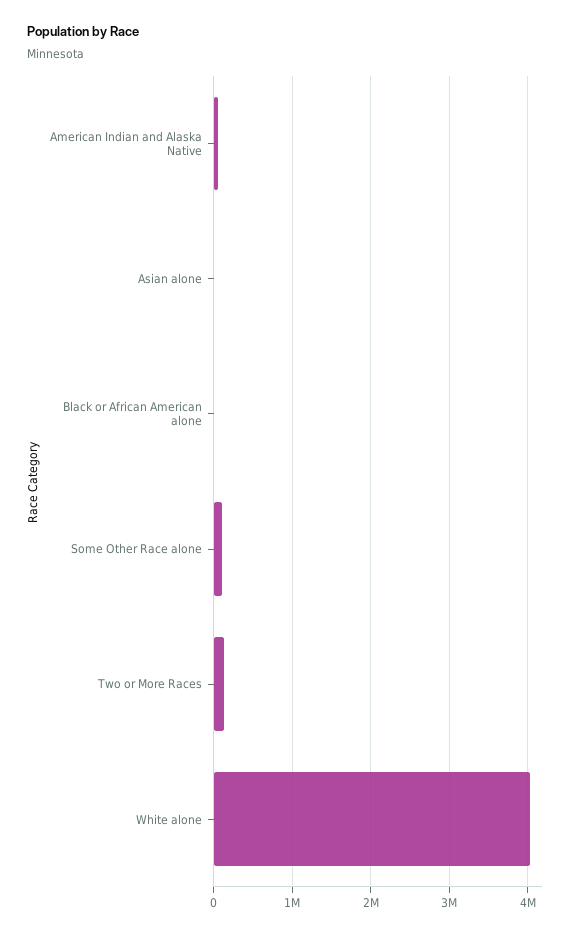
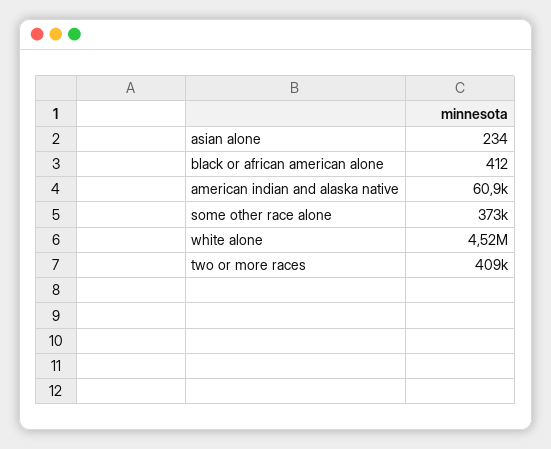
  {
    "American Indian and Alaska Native": 60900,
    "Asian alone": 234,
    "Black or African American alone": 412,
-   "Some Other Race alone": 100000,
+   "Some Other Race alone": 373000,
-   "Two or More Races": 100000,
+   "Two or More Races": 409000,
-   "White alone": 4000000
+   "White alone": 4520000
  }

